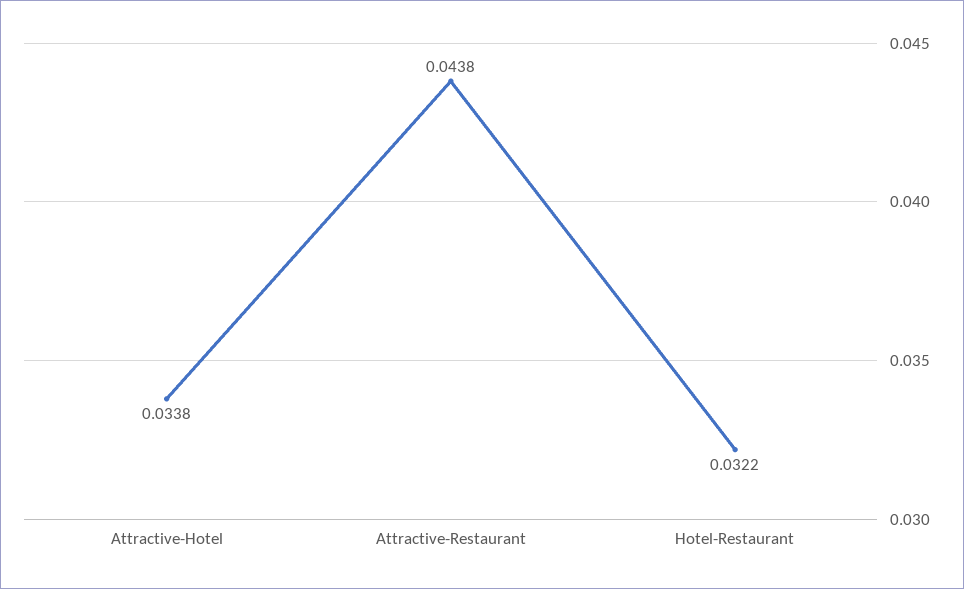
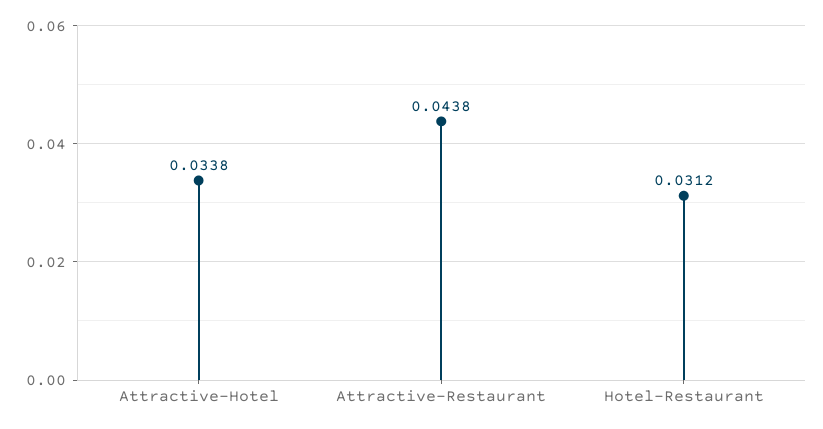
  {
    "Attractive-Hotel": 0.0338,
    "Attractive-Restaurant": 0.0438,
-   "Hotel-Restaurant": 0.0322
+   "Hotel-Restaurant": 0.0312
  }

